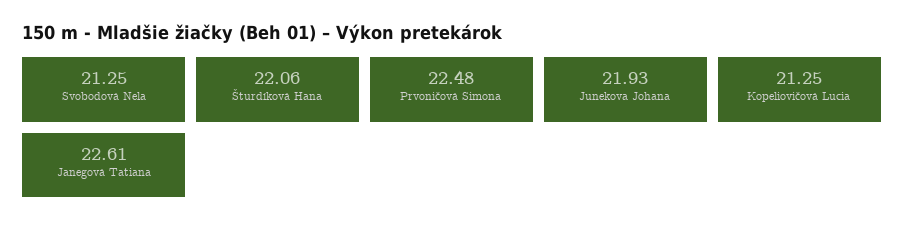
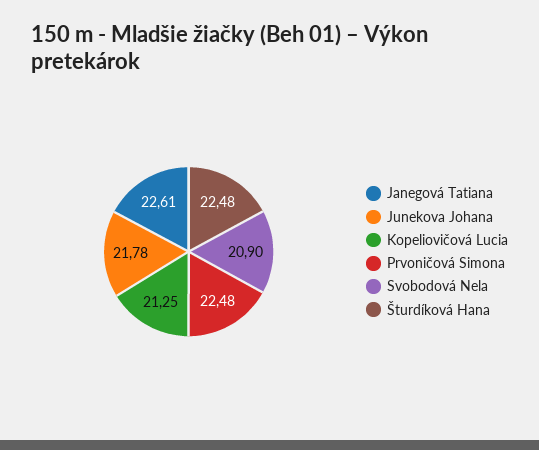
  {
-   "Svobodová Nela": 21.25,
+   "Svobodová Nela": 20.9,
-   "Šturdíková Hana": 22.06,
+   "Šturdíková Hana": 22.48,
    "Prvoničová Simona": 22.48,
-   "Junekova Johana": 21.93,
+   "Junekova Johana": 21.78,
    "Kopeliovičová Lucia": 21.25,
    "Janegová Tatiana": 22.61
  }

